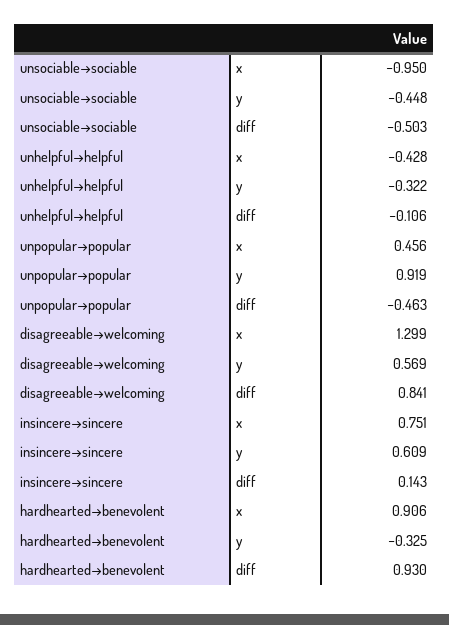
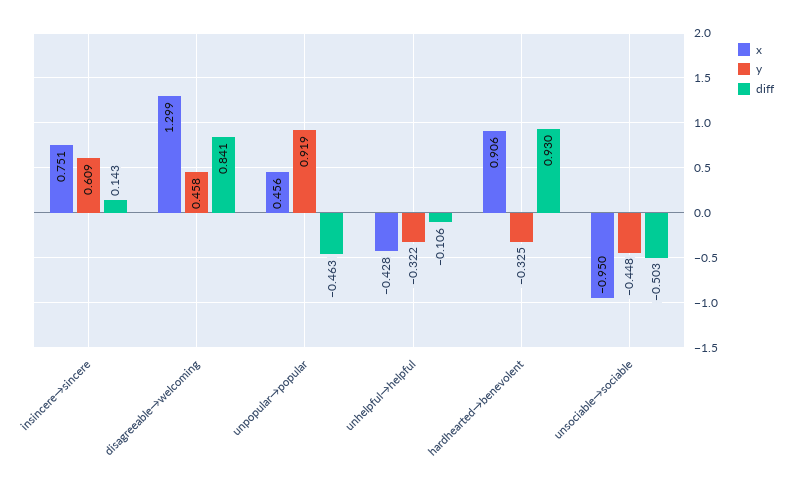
  {
    "x": {
      "unsociable→sociable": -0.95,
      "unhelpful→helpful": -0.428,
      "unpopular→popular": 0.456,
      "disagreeable→welcoming": 1.299,
      "insincere→sincere": 0.751,
      "hardhearted→benevolent": 0.906
    },
    "y": {
      "unsociable→sociable": -0.448,
      "unhelpful→helpful": -0.322,
      "unpopular→popular": 0.919,
-     "disagreeable→welcoming": 0.569,
+     "disagreeable→welcoming": 0.458,
      "insincere→sincere": 0.609,
      "hardhearted→benevolent": -0.325
    },
    "diff": {
      "unsociable→sociable": -0.503,
      "unhelpful→helpful": -0.106,
      "unpopular→popular": -0.463,
      "disagreeable→welcoming": 0.841,
      "insincere→sincere": 0.143,
      "hardhearted→benevolent": 0.93
    }
  }

